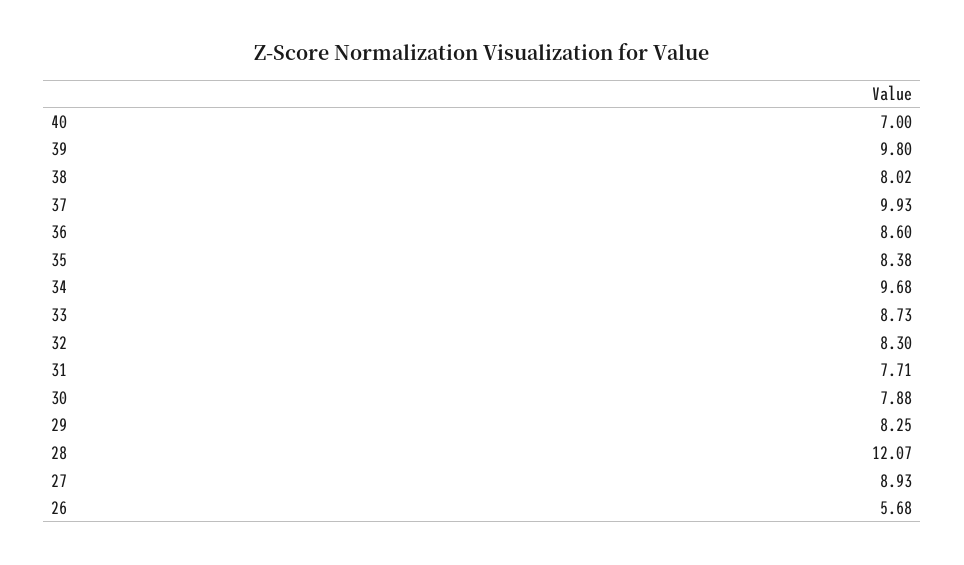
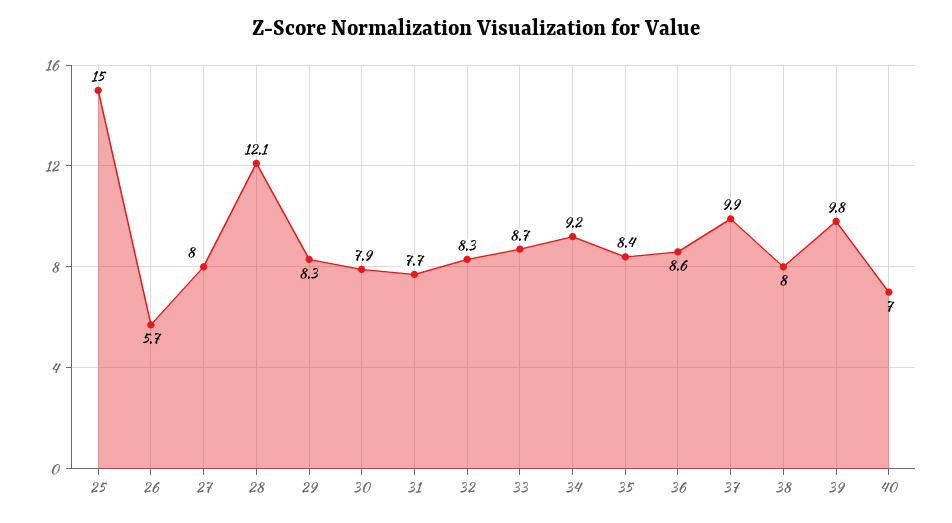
  {
    "40": 7,
    "39": 9.8,
    "38": 8.02,
    "37": 9.93,
    "36": 8.6,
    "35": 8.38,
-   "34": 9.68,
+   "34": 9.2,
    "33": 8.73,
    "32": 8.3,
    "31": 7.71,
    "30": 7.88,
    "29": 8.25,
    "28": 12.07,
-   "27": 8.93,
+   "27": 8,
-   "26": 5.68
+   "26": 5.68,
+   "25": 15
  }

